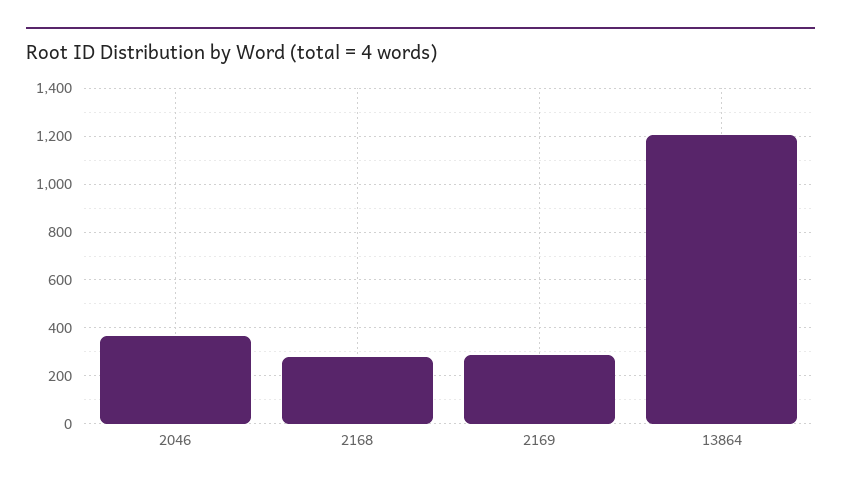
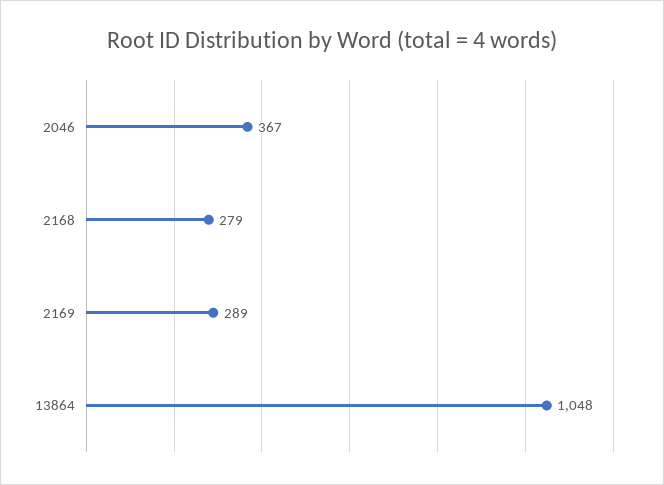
  {
    "2046": 367,
    "2168": 279,
    "2169": 289,
-   "13864": 1200
+   "13864": 1048
  }

